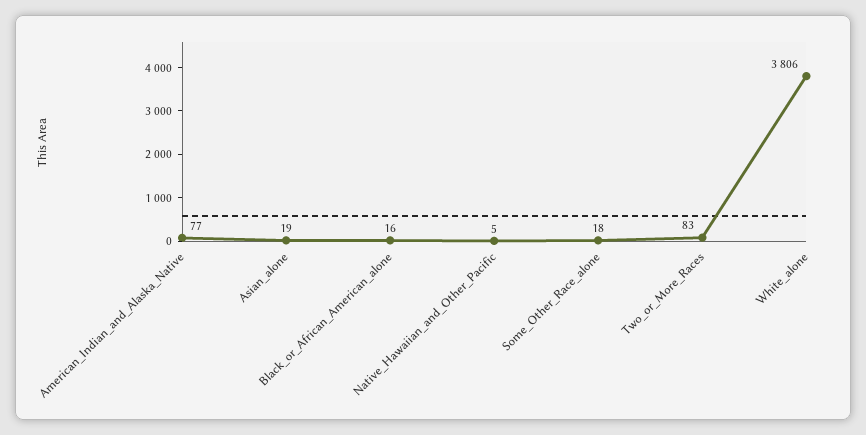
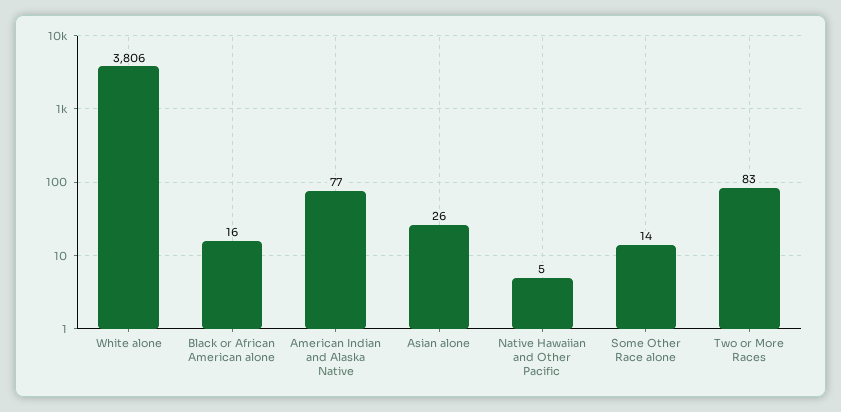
  {
    "American_Indian_and_Alaska_Native": 77,
-   "Asian_alone": 19,
+   "Asian_alone": 26,
    "Black_or_African_American_alone": 16,
    "Native_Hawaiian_and_Other_Pacific": 5,
-   "Some_Other_Race_alone": 18,
+   "Some_Other_Race_alone": 14,
    "Two_or_More_Races": 83,
    "White_alone": 3806
  }

